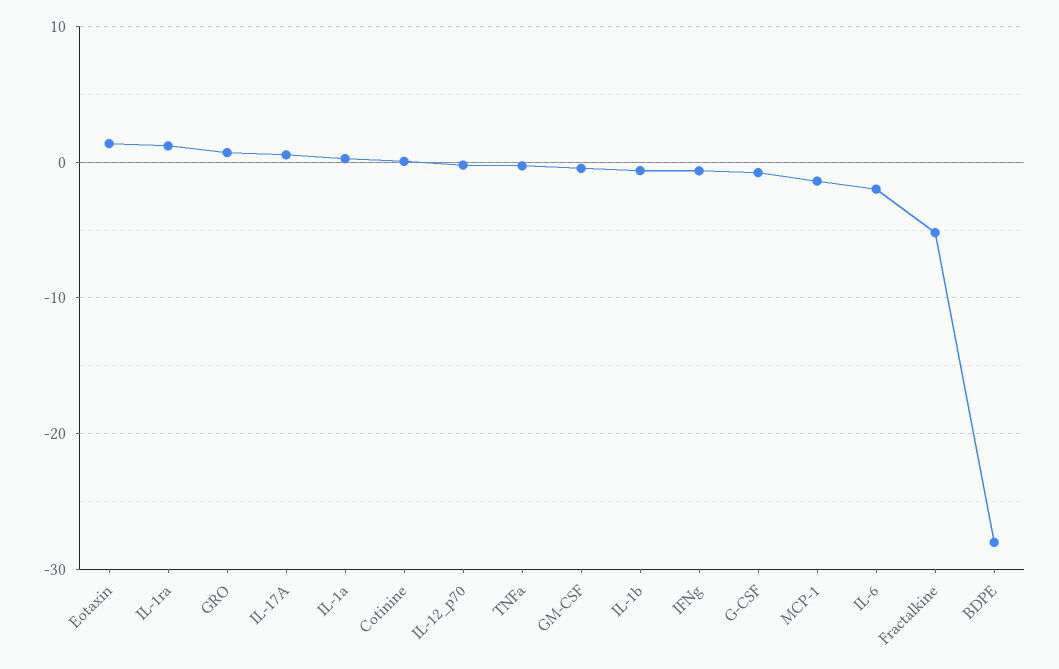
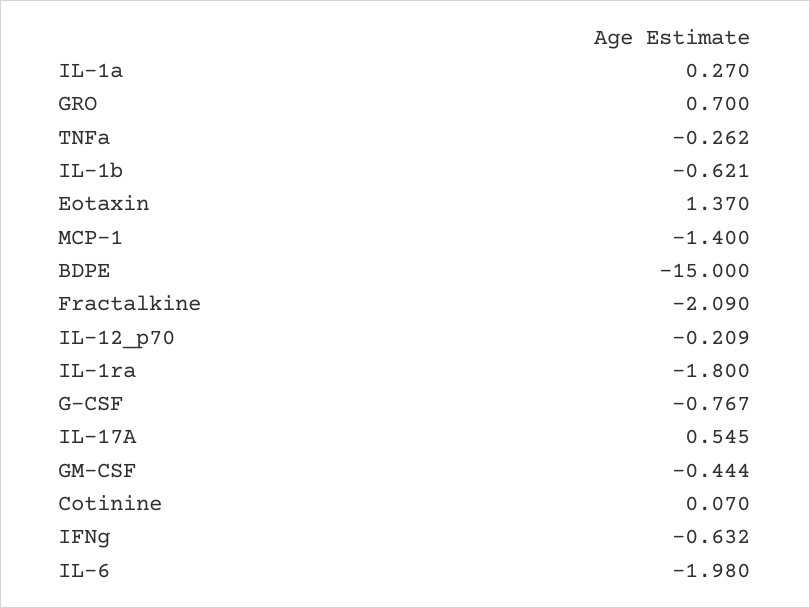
  {
    "Eotaxin": 1.37,
-   "IL-1ra": 1,
+   "IL-1ra": -1.8,
    "GRO": 0.7,
    "IL-17A": 0.545,
    "IL-1a": 0.27,
    "Cotinine": 0.07,
    "IL-12_p70": -0.209,
    "TNFa": -0.262,
    "GM-CSF": -0.444,
    "IL-1b": -0.621,
    "IFNg": -0.632,
    "G-CSF": -0.767,
    "MCP-1": -1.4,
    "IL-6": -1.98,
-   "Fractalkine": -5,
+   "Fractalkine": -2.09,
-   "BDPE": -28
+   "BDPE": -15
  }

